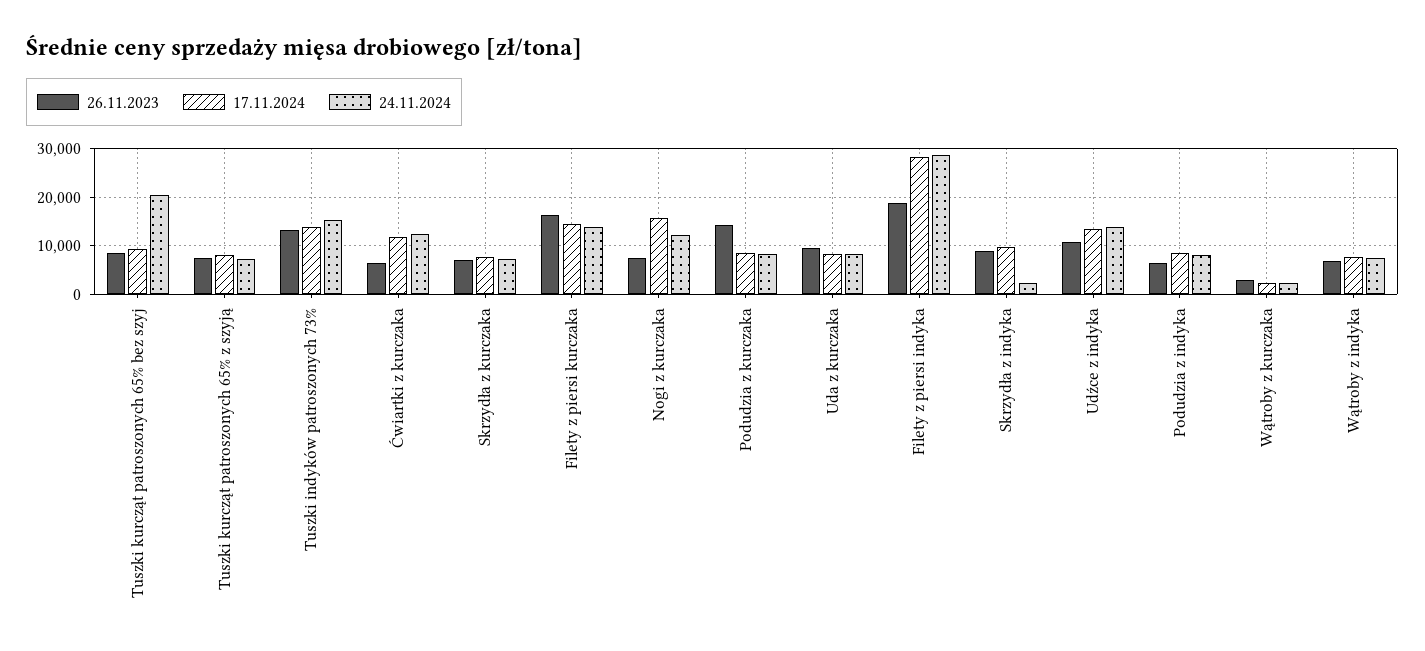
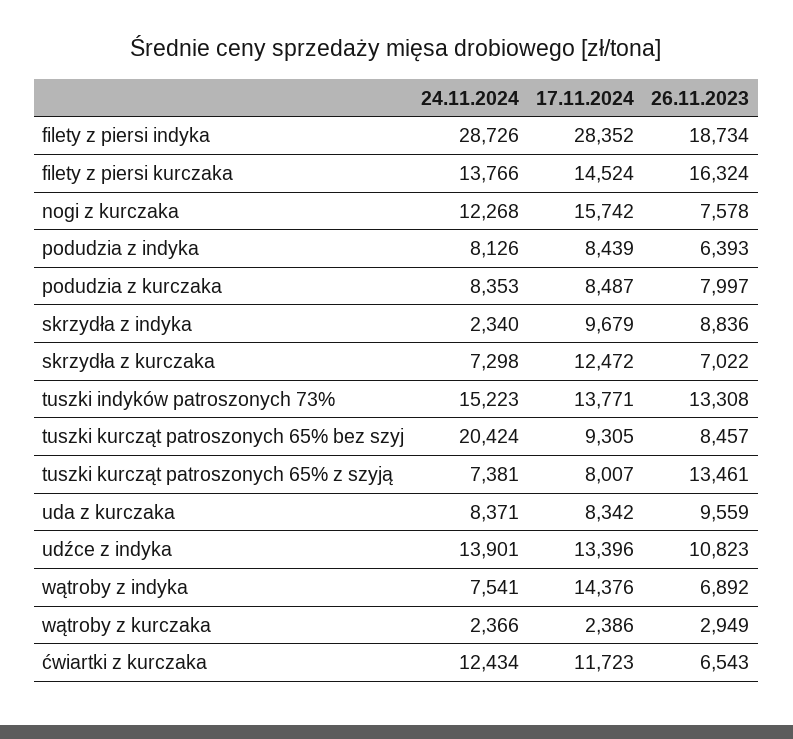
  {
    "26.11.2023": {
      "Tuszki kurcząt patroszonych 65% bez szyj": 8457,
-     "Tuszki kurcząt patroszonych 65% z szyją": 8000,
+     "Tuszki kurcząt patroszonych 65% z szyją": 13461,
      "Tuszki indyków patroszonych 73%": 13308,
      "Ćwiartki z kurczaka": 6543,
      "Skrzydła z kurczaka": 7022,
      "Filety z piersi kurczaka": 16324,
      "Nogi z kurczaka": 7578,
-     "Podudzia z kurczaka": 14000,
+     "Podudzia z kurczaka": 7997,
      "Uda z kurczaka": 9559,
      "Filety z piersi indyka": 18734,
      "Skrzydła z indyka": 8836,
      "Udźce z indyka": 10823,
      "Podudzia z indyka": 6393,
      "Wątroby z kurczaka": 2949,
      "Wątroby z indyka": 6892
    },
    "17.11.2024": {
      "Tuszki kurcząt patroszonych 65% bez szyj": 9305,
      "Tuszki kurcząt patroszonych 65% z szyją": 8007,
      "Tuszki indyków patroszonych 73%": 13771,
      "Ćwiartki z kurczaka": 11723,
-     "Skrzydła z kurczaka": 8000,
+     "Skrzydła z kurczaka": 12472,
      "Filety z piersi kurczaka": 14524,
      "Nogi z kurczaka": 15742,
      "Podudzia z kurczaka": 8487,
      "Uda z kurczaka": 8342,
      "Filety z piersi indyka": 28352,
      "Skrzydła z indyka": 9679,
      "Udźce z indyka": 13396,
      "Podudzia z indyka": 8439,
      "Wątroby z kurczaka": 2386,
-     "Wątroby z indyka": 8000
+     "Wątroby z indyka": 14376
    },
    "24.11.2024": {
      "Tuszki kurcząt patroszonych 65% bez szyj": 20424,
      "Tuszki kurcząt patroszonych 65% z szyją": 7381,
      "Tuszki indyków patroszonych 73%": 15223,
      "Ćwiartki z kurczaka": 12434,
      "Skrzydła z kurczaka": 7298,
      "Filety z piersi kurczaka": 13766,
      "Nogi z kurczaka": 12268,
      "Podudzia z kurczaka": 8353,
      "Uda z kurczaka": 8371,
      "Filety z piersi indyka": 28726,
      "Skrzydła z indyka": 2340,
      "Udźce z indyka": 13901,
      "Podudzia z indyka": 8126,
      "Wątroby z kurczaka": 2366,
      "Wątroby z indyka": 7541
    }
  }

